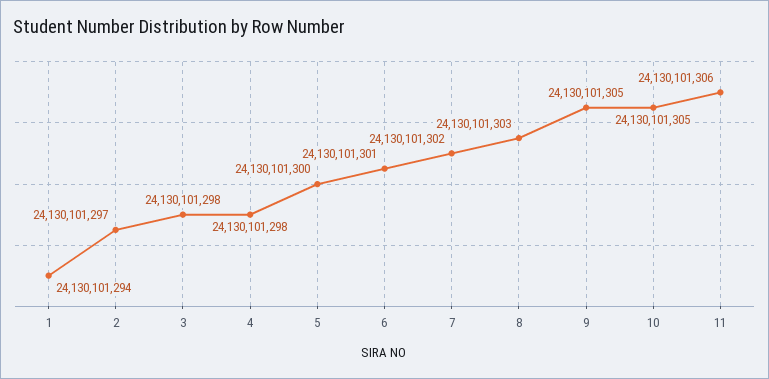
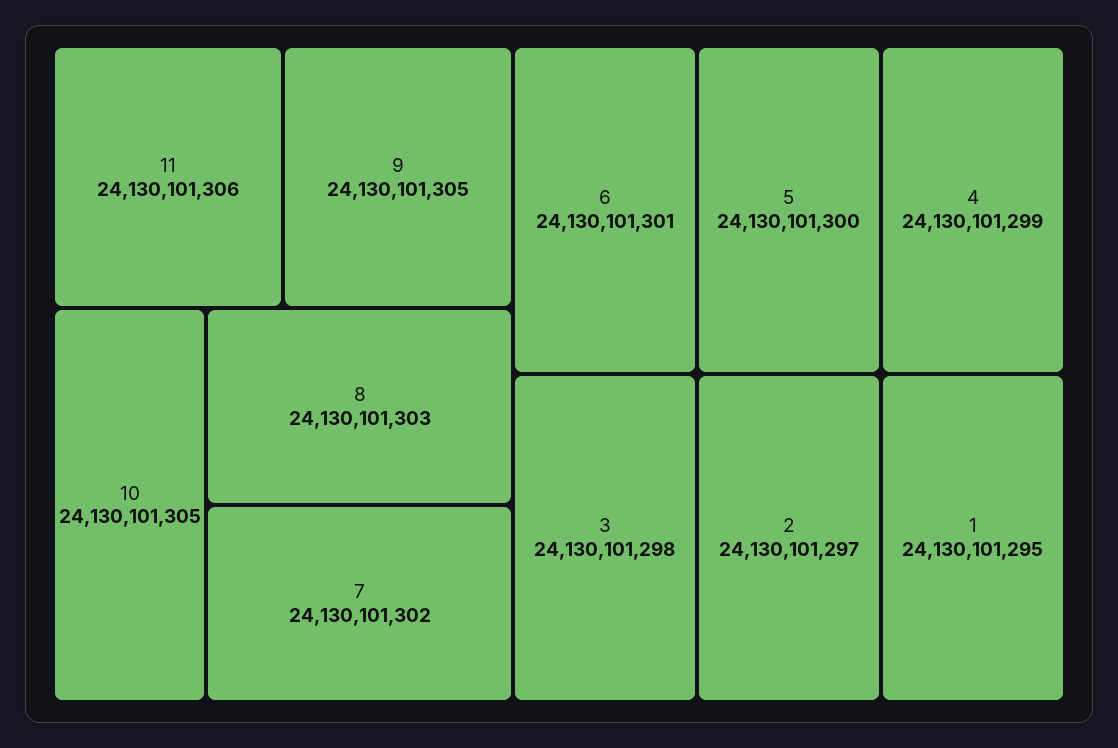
  {
-   "1": 24130101294,
+   "1": 24130101295,
    "2": 24130101297,
    "3": 24130101298,
-   "4": 24130101298,
+   "4": 24130101299,
    "5": 24130101300,
    "6": 24130101301,
    "7": 24130101302,
    "8": 24130101303,
    "9": 24130101305,
    "10": 24130101305,
    "11": 24130101306
  }

